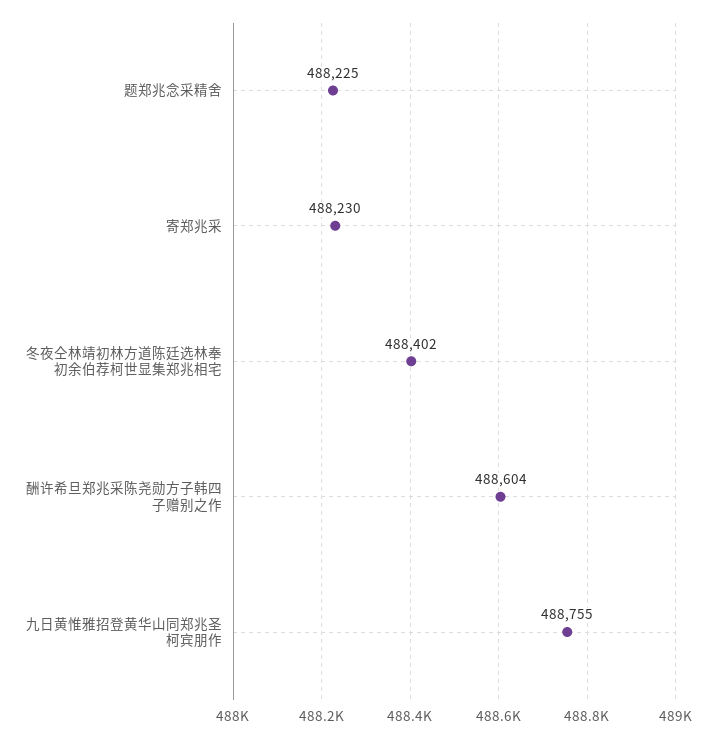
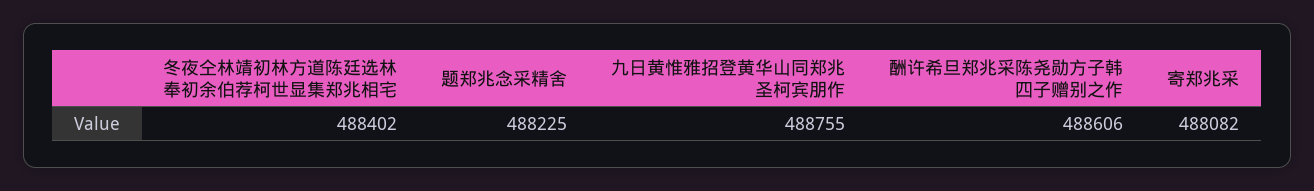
  {
    "题郑兆念采精舍": 488225,
-   "寄郑兆采": 488230,
+   "寄郑兆采": 488082,
    "冬夜仝林靖初林方道陈廷选林奉初余伯荐柯世显集郑兆相宅": 488402,
-   "酬许希旦郑兆采陈尧勋方子韩四子赠别之作": 488604,
+   "酬许希旦郑兆采陈尧勋方子韩四子赠别之作": 488606,
    "九日黄惟雅招登黄华山同郑兆圣柯宾朋作": 488755
  }

